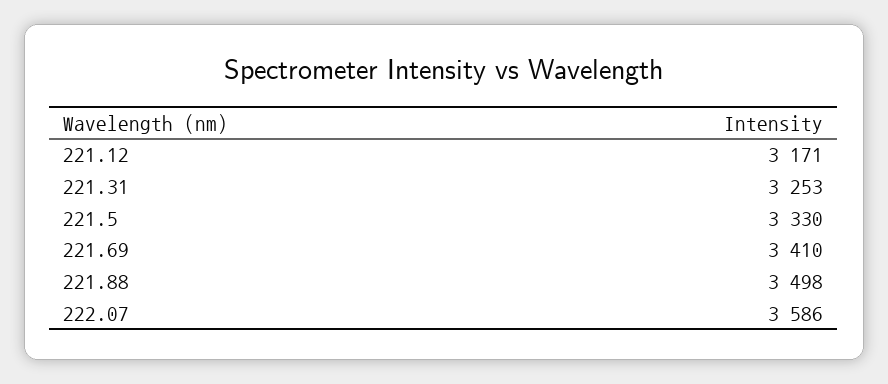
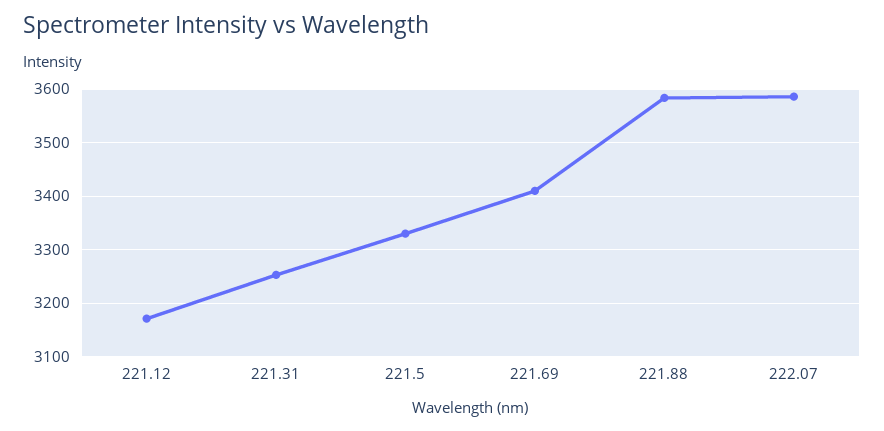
  {
    "221.12": 3171,
    "221.31": 3253,
    "221.5": 3330,
    "221.69": 3410,
-   "221.88": 3498,
+   "221.88": 3580,
    "222.07": 3586
  }

